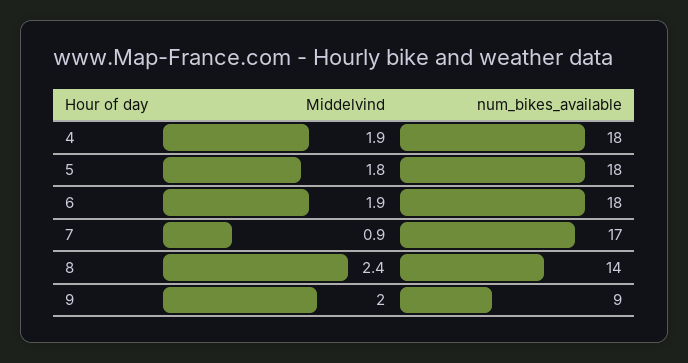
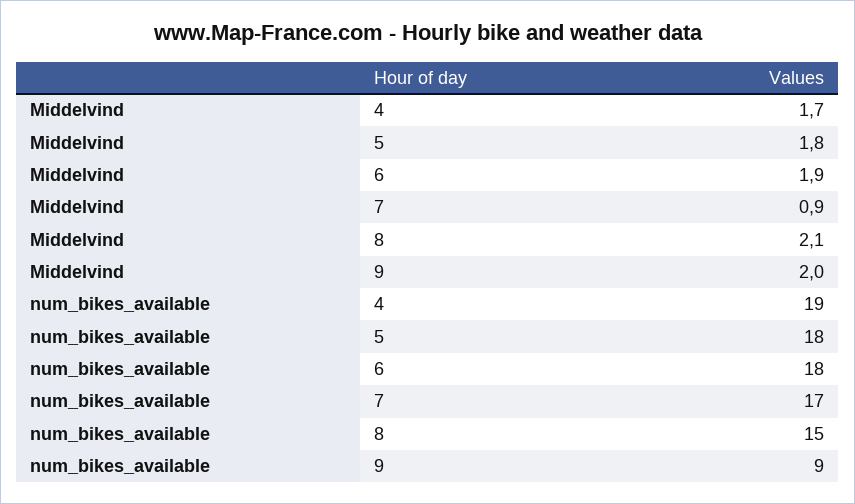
  {
    "Middelvind": {
-     "4": 1.9,
+     "4": 1.7,
      "5": 1.8,
      "6": 1.9,
      "7": 0.9,
-     "8": 2.4,
+     "8": 2.1,
      "9": 2
    },
    "num_bikes_available": {
-     "4": 18,
+     "4": 19,
      "5": 18,
      "6": 18,
      "7": 17,
-     "8": 14,
+     "8": 15,
      "9": 9
    }
  }

